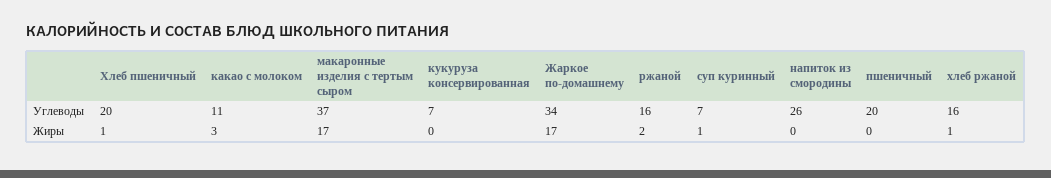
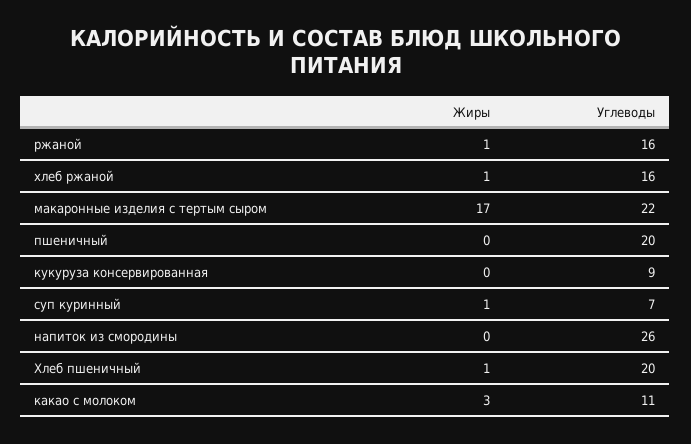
  {
    "Хлеб пшеничный": {
      "Углеводы": 20,
      "Жиры": 1
    },
    "какао с молоком": {
      "Углеводы": 11,
      "Жиры": 3
    },
    "макаронные изделия с тертым сыром": {
-     "Углеводы": 37,
+     "Углеводы": 22,
      "Жиры": 17
    },
    "кукуруза консервированная": {
-     "Углеводы": 7,
+     "Углеводы": 9,
      "Жиры": 0
    },
-   "Жаркое по-домашнему": {
-     "Углеводы": 34,
-     "Жиры": 17
-   },
    "ржаной": {
      "Углеводы": 16,
-     "Жиры": 2
+     "Жиры": 1
    },
    "суп куринный": {
      "Углеводы": 7,
      "Жиры": 1
    },
    "напиток из смородины": {
      "Углеводы": 26,
      "Жиры": 0
    },
    "пшеничный": {
      "Углеводы": 20,
      "Жиры": 0
    },
    "хлеб ржаной": {
      "Углеводы": 16,
      "Жиры": 1
    }
  }

